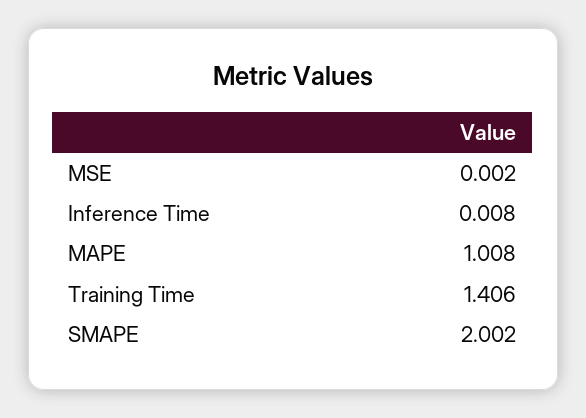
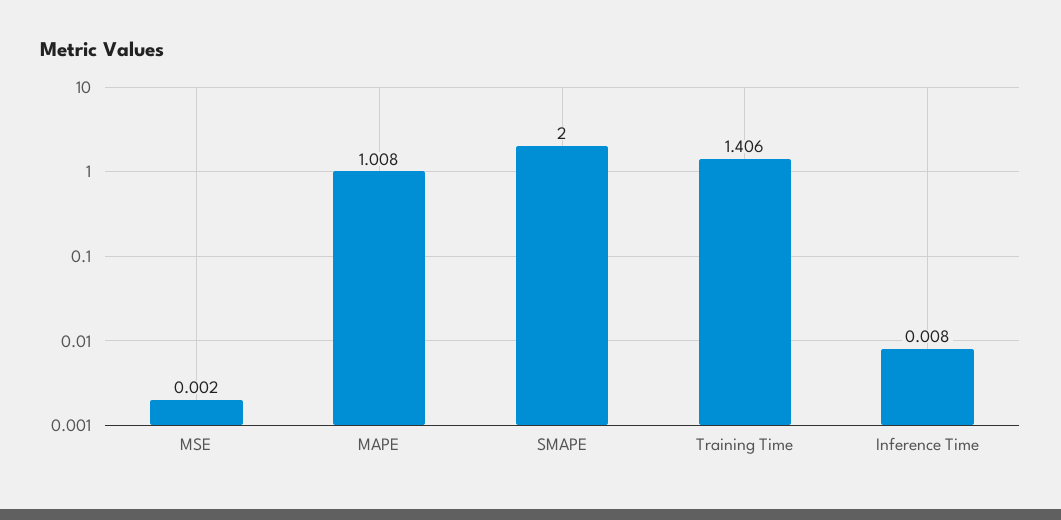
  {
    "MSE": 0.002,
    "Inference Time": 0.008,
    "MAPE": 1.008,
    "Training Time": 1.406,
-   "SMAPE": 2.002
+   "SMAPE": 2
  }

